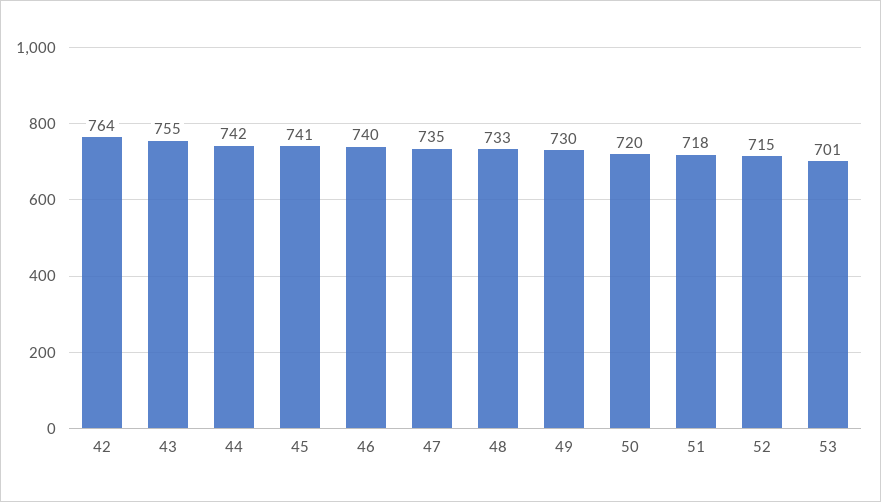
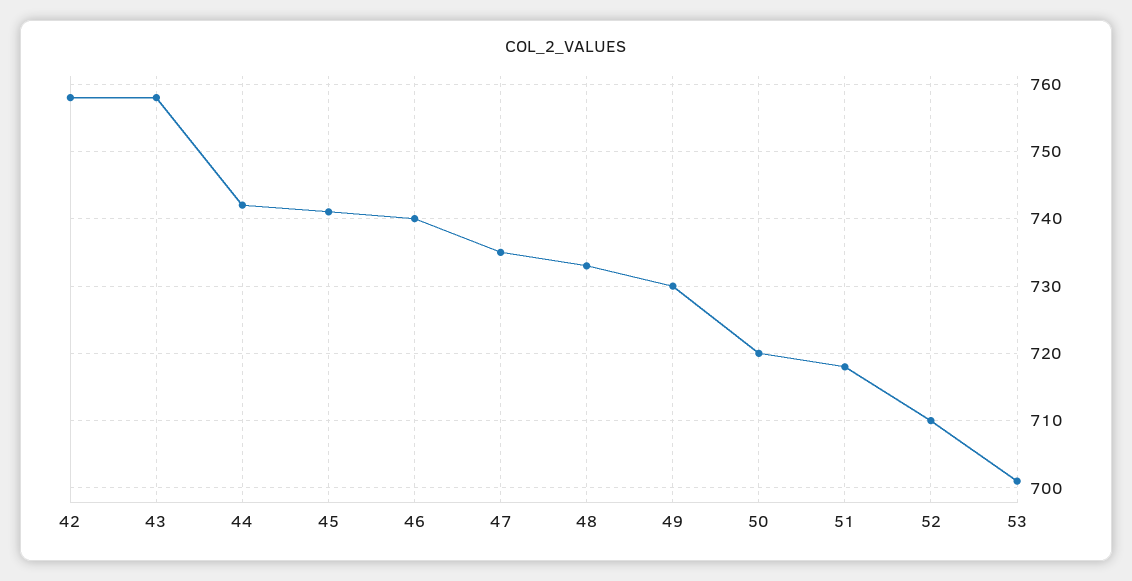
  {
-   "42": 764,
+   "42": 758,
-   "43": 755,
+   "43": 758,
    "44": 742,
    "45": 741,
    "46": 740,
    "47": 735,
    "48": 733,
    "49": 730,
    "50": 720,
    "51": 718,
-   "52": 715,
+   "52": 710,
    "53": 701
  }

